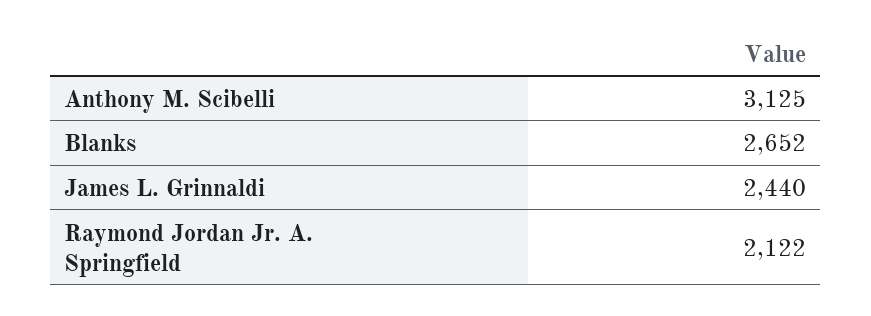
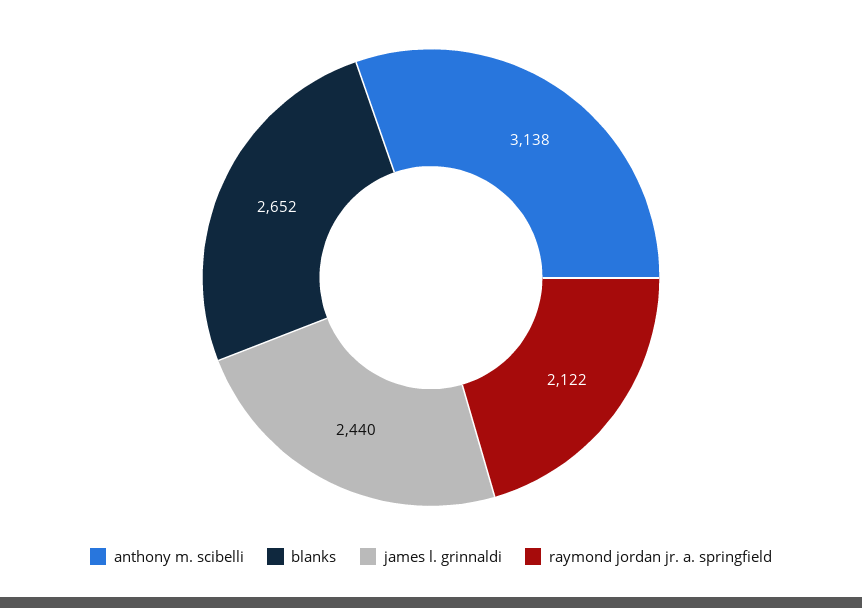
  {
-   "Anthony M. Scibelli": 3125,
+   "Anthony M. Scibelli": 3138,
    "Blanks": 2652,
    "James L. Grinnaldi": 2440,
    "Raymond Jordan Jr. A. Springfield": 2122
  }

